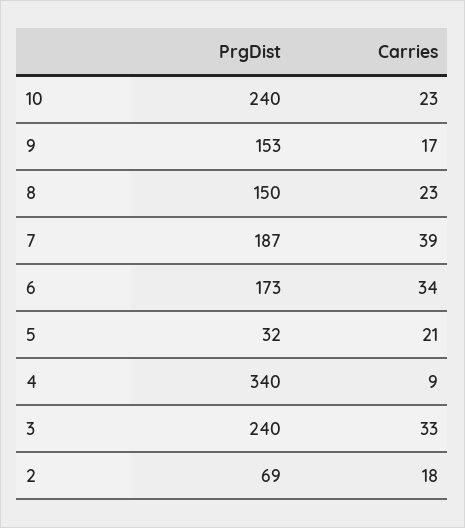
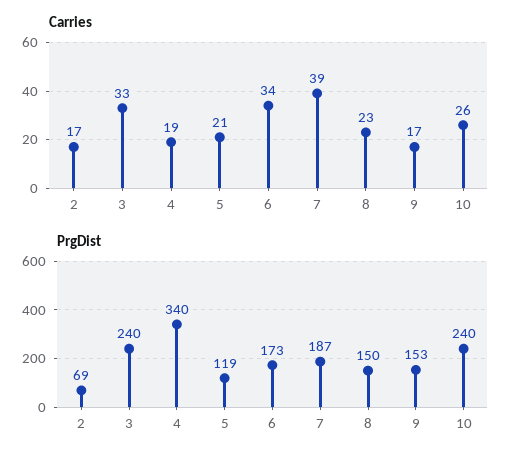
  {
    "PrgDist": {
      "10": 240,
      "9": 153,
      "8": 150,
      "7": 187,
      "6": 173,
-     "5": 32,
+     "5": 119,
      "4": 340,
      "3": 240,
      "2": 69
    },
    "Carries": {
-     "10": 23,
+     "10": 26,
      "9": 17,
      "8": 23,
      "7": 39,
      "6": 34,
      "5": 21,
-     "4": 9,
+     "4": 19,
      "3": 33,
-     "2": 18
+     "2": 17
    }
  }

